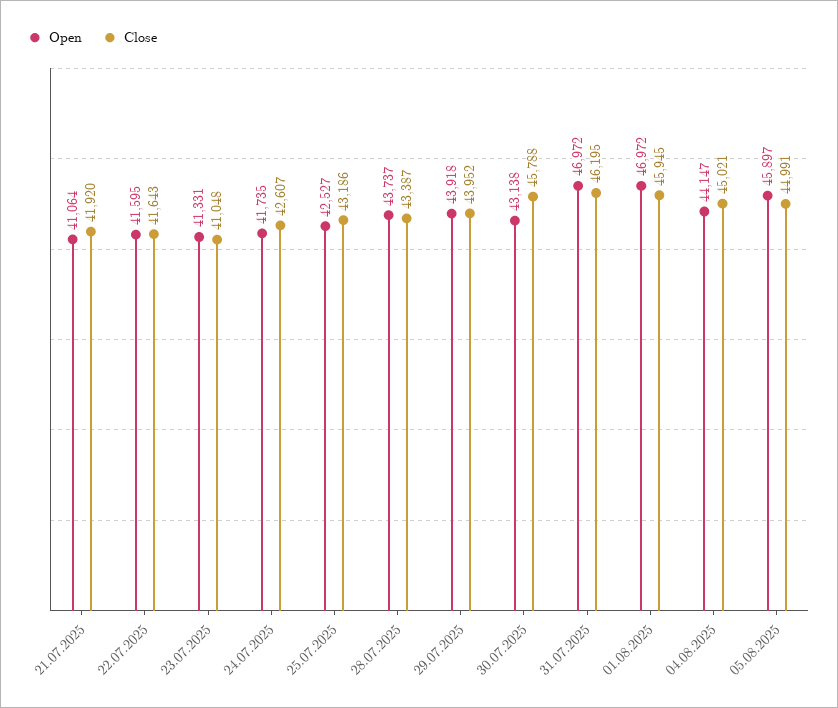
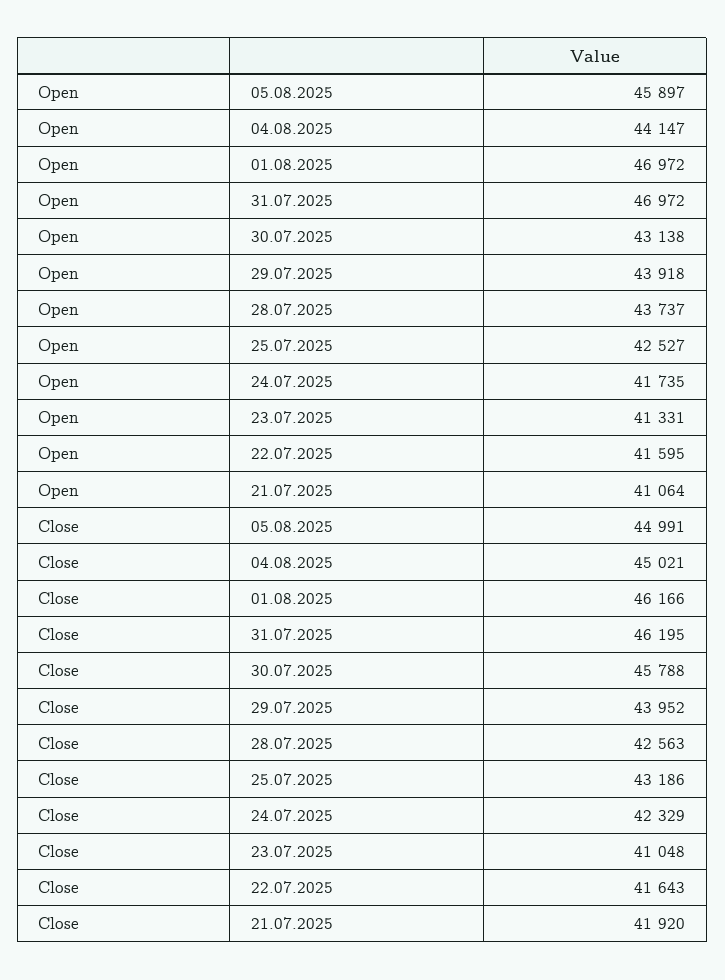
  {
    "Open": {
      "21.07.2025": 41064,
      "22.07.2025": 41595,
      "23.07.2025": 41331,
      "24.07.2025": 41735,
      "25.07.2025": 42527,
      "28.07.2025": 43737,
      "29.07.2025": 43918,
      "30.07.2025": 43138,
      "31.07.2025": 46972,
      "01.08.2025": 46972,
      "04.08.2025": 44147,
      "05.08.2025": 45897
    },
    "Close": {
      "21.07.2025": 41920,
      "22.07.2025": 41643,
      "23.07.2025": 41048,
-     "24.07.2025": 42607,
+     "24.07.2025": 42329,
      "25.07.2025": 43186,
-     "28.07.2025": 43387,
+     "28.07.2025": 42563,
      "29.07.2025": 43952,
      "30.07.2025": 45788,
      "31.07.2025": 46195,
-     "01.08.2025": 45945,
+     "01.08.2025": 46166,
      "04.08.2025": 45021,
      "05.08.2025": 44991
    }
  }

